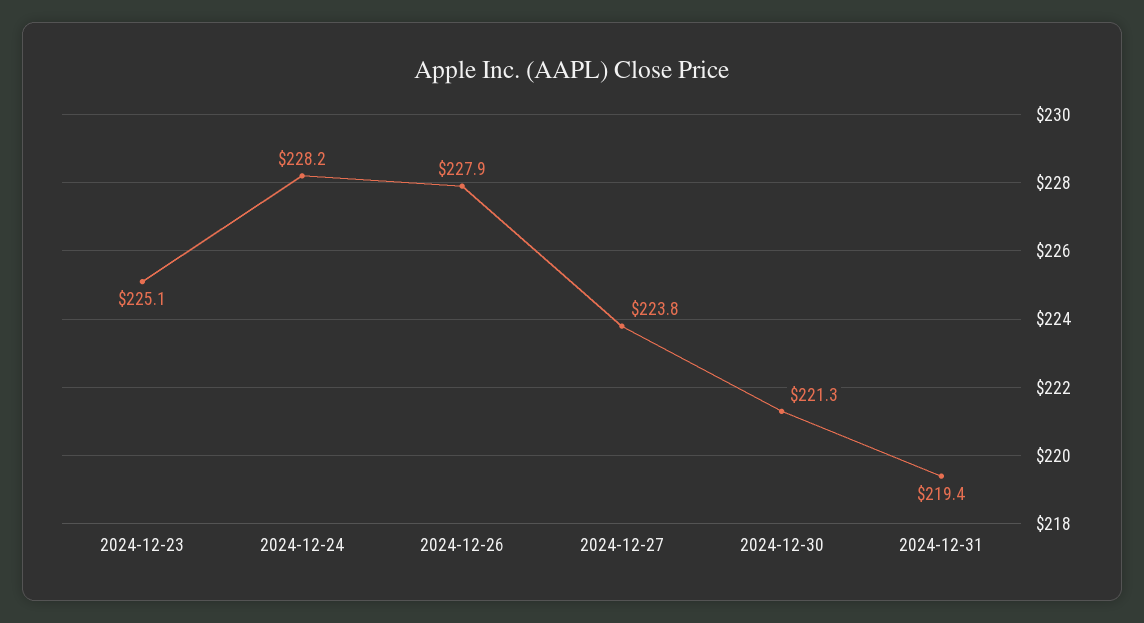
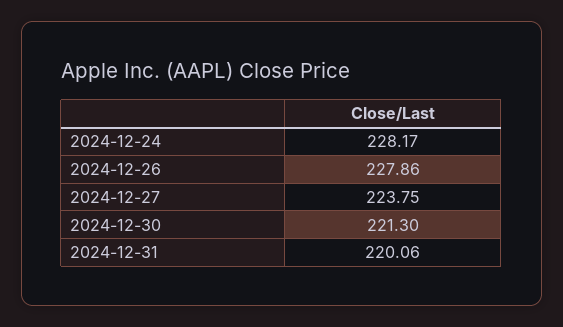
  {
-   "2024-12-23": 225.1,
    "2024-12-24": 228.17,
    "2024-12-26": 227.86,
    "2024-12-27": 223.75,
    "2024-12-30": 221.3,
-   "2024-12-31": 219.4
+   "2024-12-31": 220.06
  }

